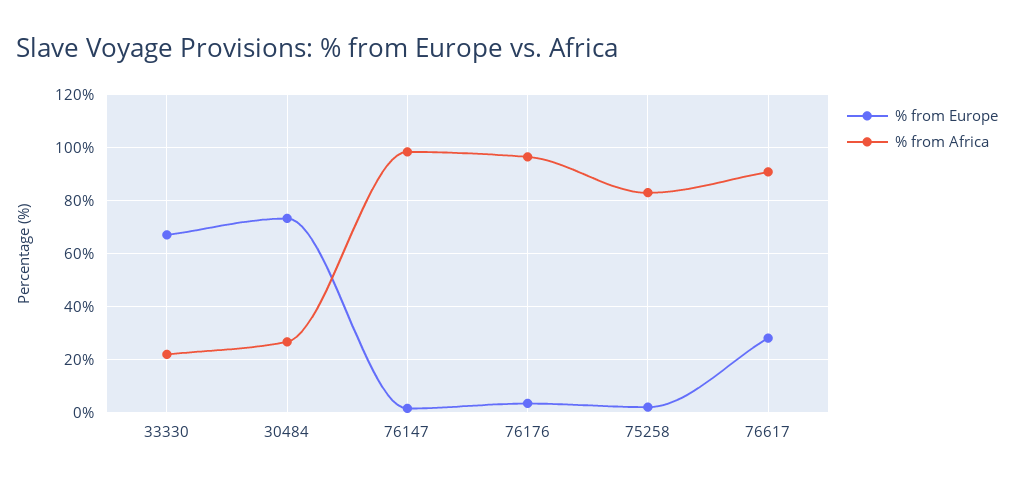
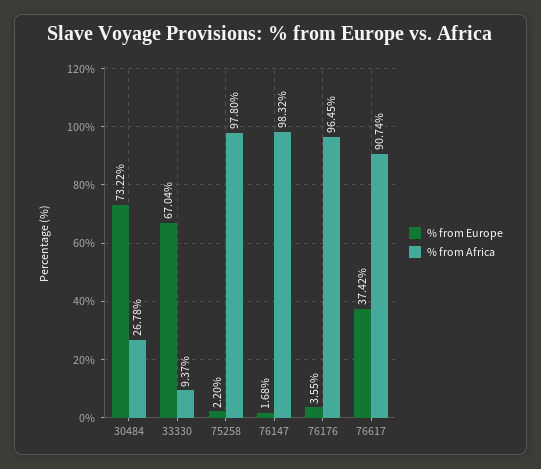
  {
    "% from Europe": {
      "33330": 67.04,
      "30484": 73.22,
      "76147": 1.68,
      "76176": 3.55,
      "75258": 2.2,
-     "76617": 27.5
+     "76617": 37.42
    },
    "% from Africa": {
-     "33330": 22.5,
+     "33330": 9.37,
      "30484": 26.78,
      "76147": 98.32,
      "76176": 96.45,
-     "75258": 82.5,
+     "75258": 97.8,
      "76617": 90.74
    }
  }

